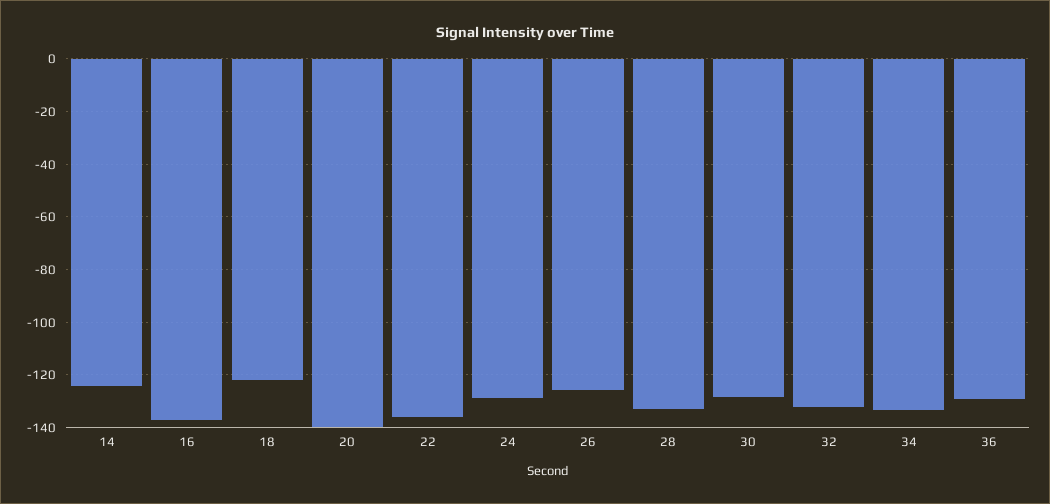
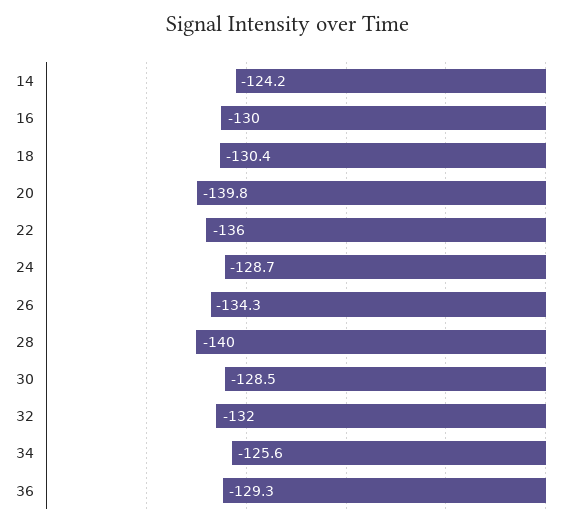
  {
    "14": -124.2,
-   "16": -137.5,
+   "16": -130,
-   "18": -122.5,
+   "18": -130.4,
    "20": -139.8,
    "22": -136,
    "24": -128.7,
-   "26": -125,
+   "26": -134.3,
-   "28": -132.5,
+   "28": -140,
    "30": -128.5,
    "32": -132,
-   "34": -132.5,
+   "34": -125.6,
    "36": -129.3
  }

